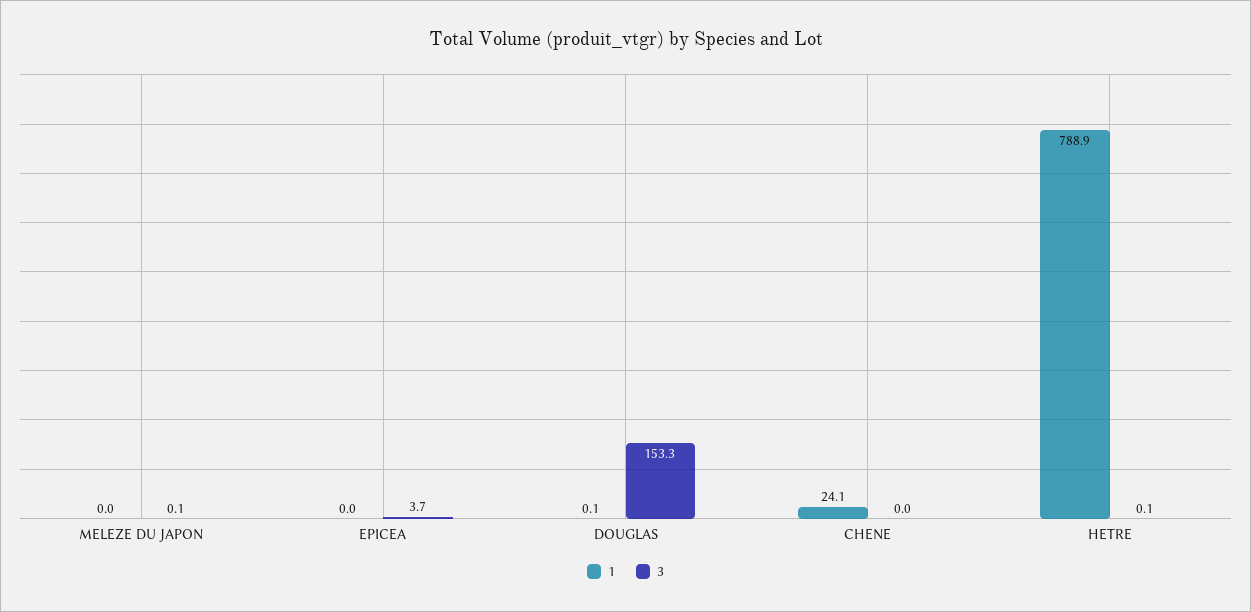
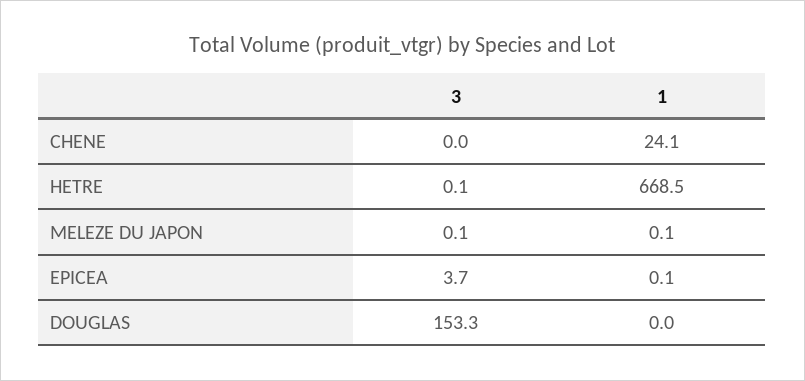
  {
    "1": {
-     "MELEZE DU JAPON": 0,
+     "MELEZE DU JAPON": 0.1,
-     "EPICEA": 0,
+     "EPICEA": 0.1,
-     "DOUGLAS": 0.1,
+     "DOUGLAS": 0,
      "CHENE": 24.1,
-     "HETRE": 788.9
+     "HETRE": 668.5
    },
    "3": {
      "MELEZE DU JAPON": 0.1,
      "EPICEA": 3.7,
      "DOUGLAS": 153.3,
      "CHENE": 0,
      "HETRE": 0.1
    }
  }

